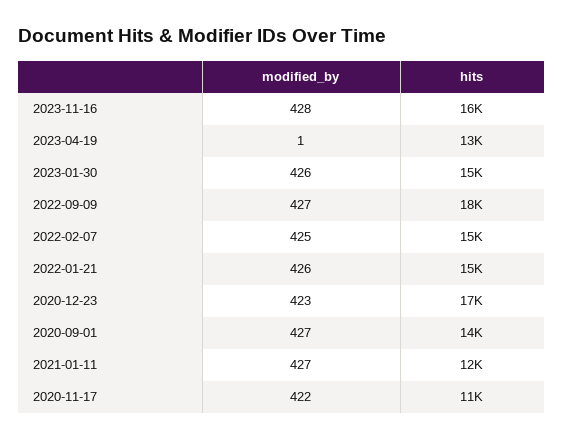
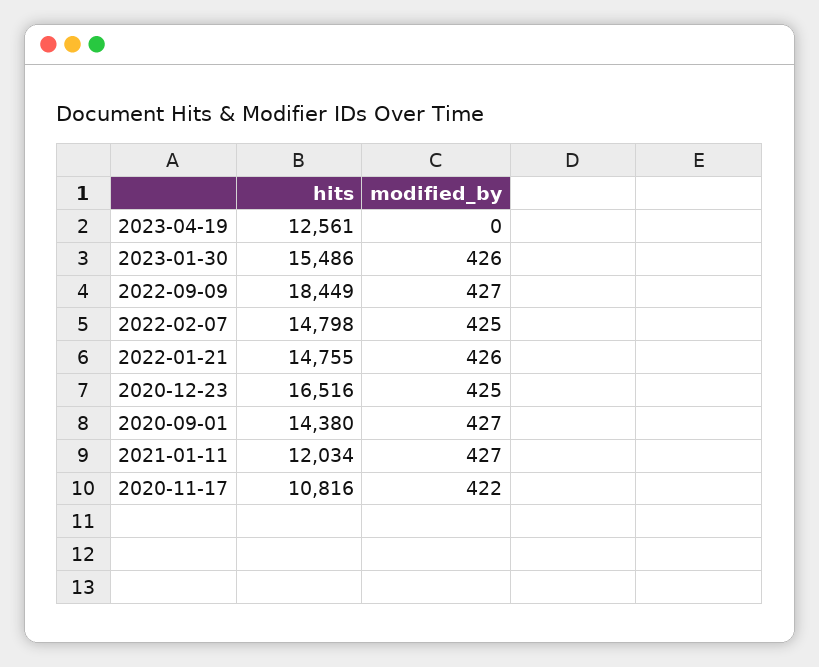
  {
    "modified_by": {
-     "2023-11-16": 428,
-     "2023-04-19": 1,
+     "2023-04-19": 0,
      "2023-01-30": 426,
      "2022-09-09": 427,
      "2022-02-07": 425,
      "2022-01-21": 426,
-     "2020-12-23": 423,
+     "2020-12-23": 425,
      "2020-09-01": 427,
      "2021-01-11": 427,
      "2020-11-17": 422
    },
    "hits": {
-     "2023-11-16": 16000,
      "2023-04-19": 12561,
      "2023-01-30": 15486,
      "2022-09-09": 18449,
      "2022-02-07": 14798,
      "2022-01-21": 14755,
      "2020-12-23": 16516,
      "2020-09-01": 14380,
      "2021-01-11": 12034,
      "2020-11-17": 10816
    }
  }

